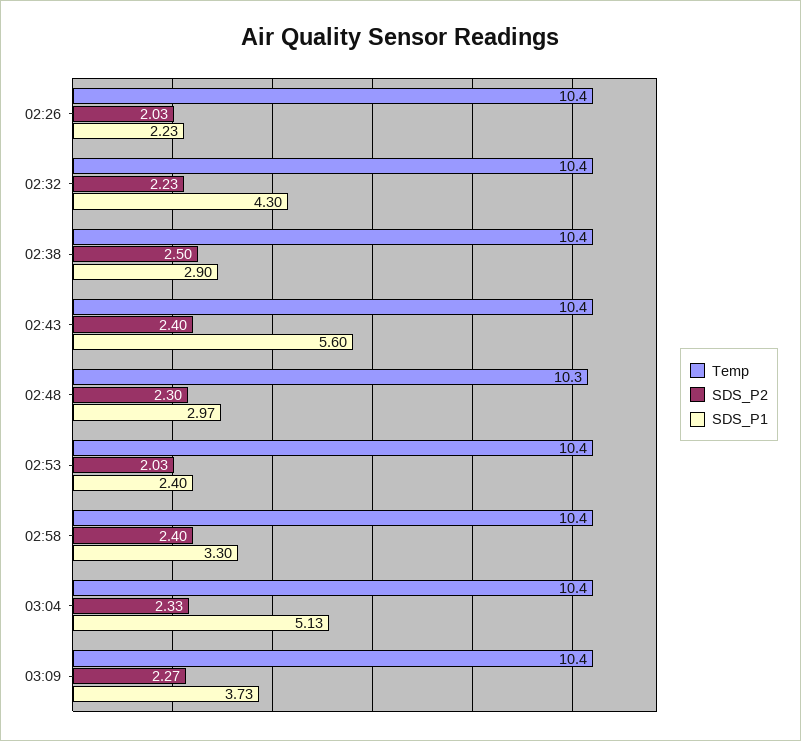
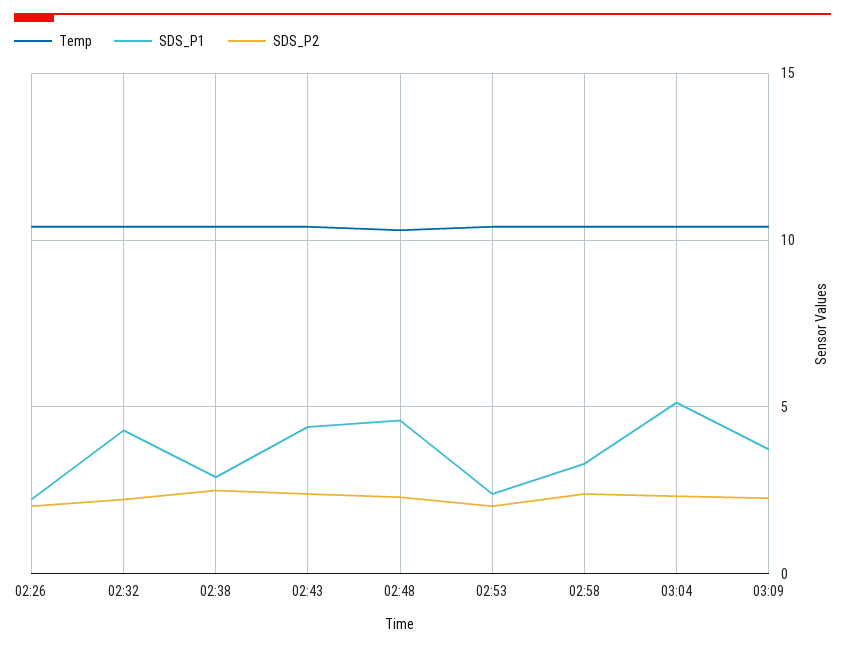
  {
    "Temp": {
      "02:26": 10.4,
      "02:32": 10.4,
      "02:38": 10.4,
      "02:43": 10.4,
      "02:48": 10.3,
      "02:53": 10.4,
      "02:58": 10.4,
      "03:04": 10.4,
      "03:09": 10.4
    },
    "SDS_P2": {
      "02:26": 2.03,
      "02:32": 2.23,
      "02:38": 2.5,
      "02:43": 2.4,
      "02:48": 2.3,
      "02:53": 2.03,
      "02:58": 2.4,
      "03:04": 2.33,
      "03:09": 2.27
    },
    "SDS_P1": {
      "02:26": 2.23,
      "02:32": 4.3,
      "02:38": 2.9,
-     "02:43": 5.6,
+     "02:43": 4.5,
-     "02:48": 2.97,
+     "02:48": 4.5,
      "02:53": 2.4,
      "02:58": 3.3,
      "03:04": 5.13,
      "03:09": 3.73
    }
  }

